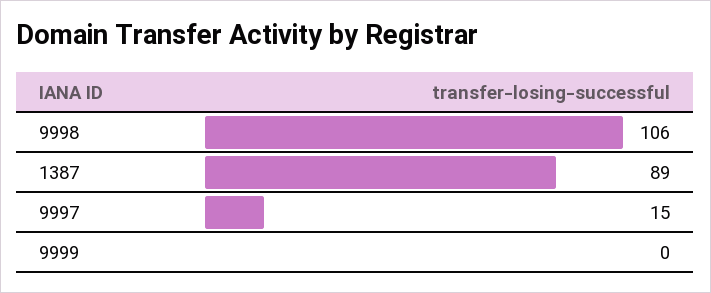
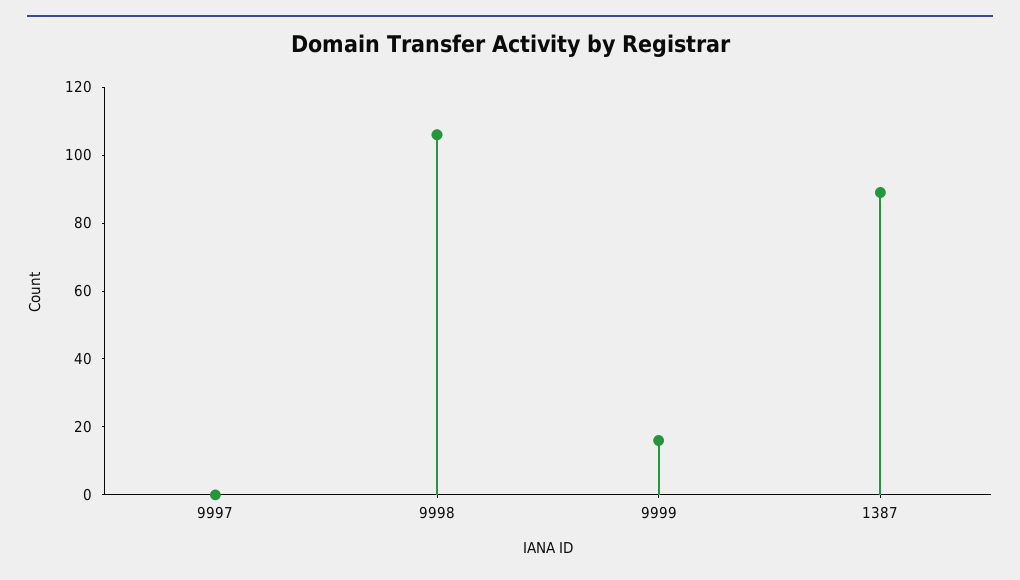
  {
    "9998": 106,
    "1387": 89,
-   "9997": 15,
+   "9997": 0,
-   "9999": 0
+   "9999": 15
  }

